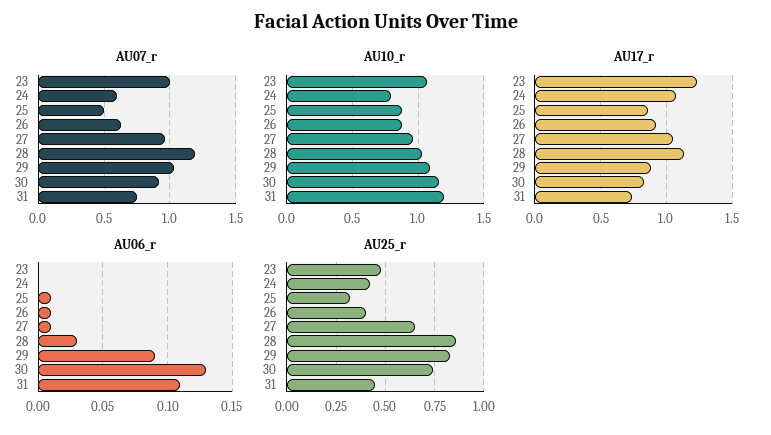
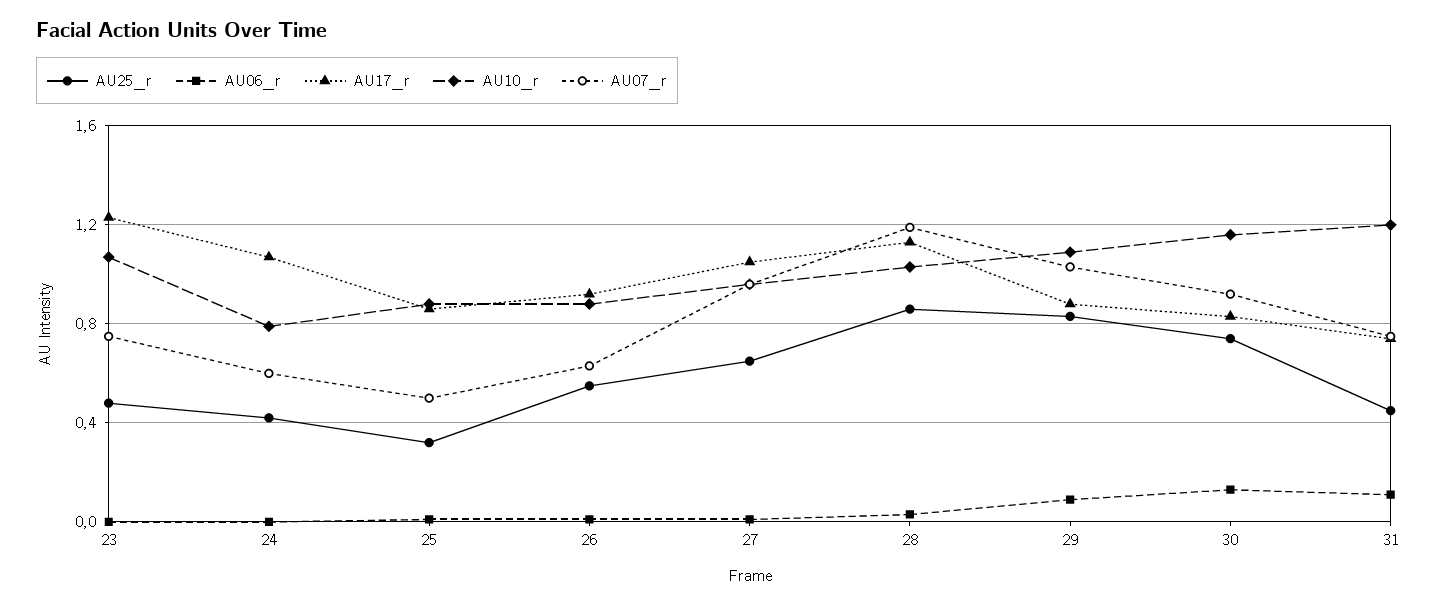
  {
    "AU07_r": {
-     "23": 1,
+     "23": 0.75,
      "24": 0.6,
      "25": 0.5,
      "26": 0.65,
      "27": 0.95,
      "28": 1.2,
      "29": 1.05,
      "30": 0.9,
      "31": 0.75
    },
    "AU10_r": {
      "23": 1.05,
      "24": 0.8,
      "25": 0.9,
      "26": 0.9,
      "27": 0.95,
      "28": 1.05,
      "29": 1.1,
      "30": 1.15,
      "31": 1.2
    },
    "AU17_r": {
      "23": 1.25,
      "24": 1.05,
      "25": 0.85,
      "26": 0.9,
      "27": 1.05,
      "28": 1.15,
      "29": 0.9,
      "30": 0.85,
      "31": 0.75
    },
    "AU06_r": {
      "23": 0,
      "24": 0,
      "25": 0.01,
      "26": 0.01,
      "27": 0.01,
      "28": 0.03,
      "29": 0.09,
      "30": 0.13,
      "31": 0.11
    },
    "AU25_r": {
      "23": 0.5,
      "24": 0.4,
      "25": 0.3,
-     "26": 0.4,
+     "26": 0.55,
      "27": 0.65,
      "28": 0.85,
      "29": 0.85,
      "30": 0.75,
      "31": 0.45
    }
  }

